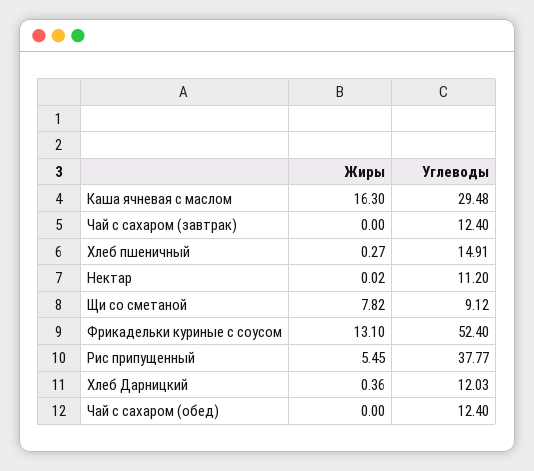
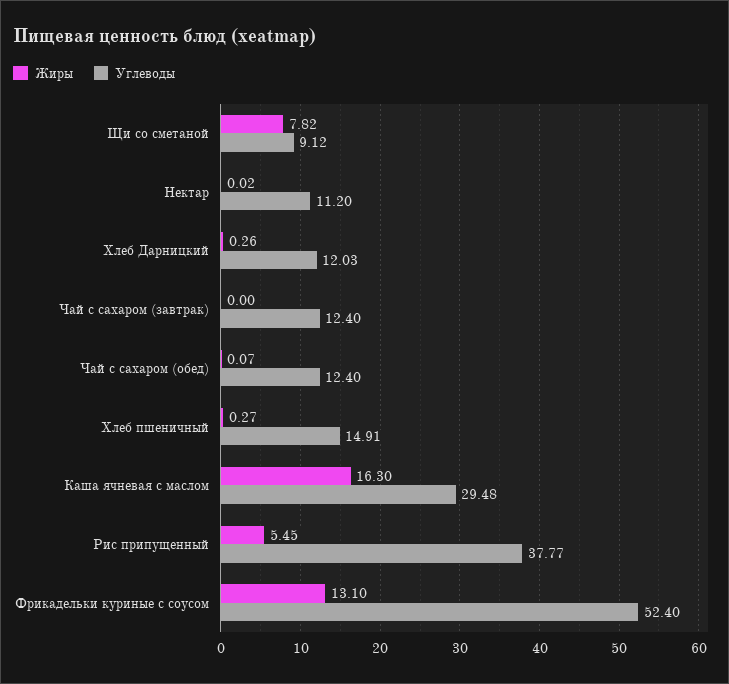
  {
    "Жиры": {
      "Каша ячневая с маслом": 16.3,
      "Чай с сахаром (завтрак)": 0,
      "Хлеб пшеничный": 0.27,
      "Нектар": 0.02,
      "Щи со сметаной": 7.82,
      "Фрикадельки куриные с соусом": 13.1,
      "Рис припущенный": 5.45,
-     "Хлеб Дарницкий": 0.36,
+     "Хлеб Дарницкий": 0.26,
-     "Чай с сахаром (обед)": 0
+     "Чай с сахаром (обед)": 0.07
    },
    "Углеводы": {
      "Каша ячневая с маслом": 29.48,
      "Чай с сахаром (завтрак)": 12.4,
      "Хлеб пшеничный": 14.91,
      "Нектар": 11.2,
      "Щи со сметаной": 9.12,
      "Фрикадельки куриные с соусом": 52.4,
      "Рис припущенный": 37.77,
      "Хлеб Дарницкий": 12.03,
      "Чай с сахаром (обед)": 12.4
    }
  }

